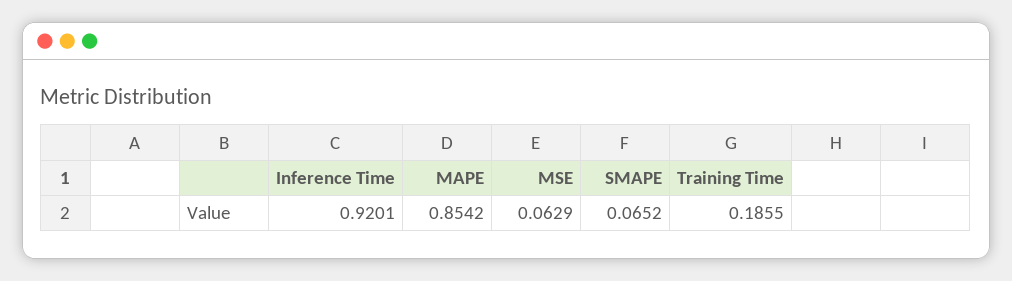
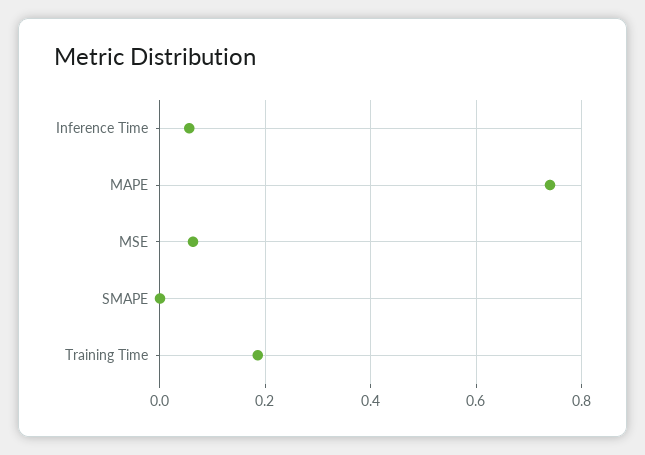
  {
-   "Inference Time": 0.9201,
+   "Inference Time": 0.06,
-   "MAPE": 0.8542,
+   "MAPE": 0.74,
    "MSE": 0.0629,
-   "SMAPE": 0.0652,
+   "SMAPE": 0,
    "Training Time": 0.1855
  }

